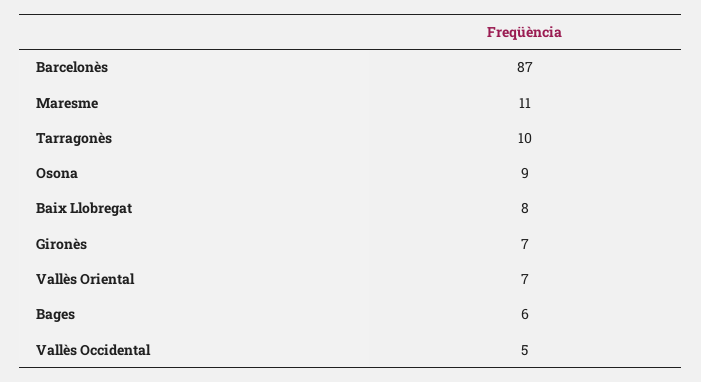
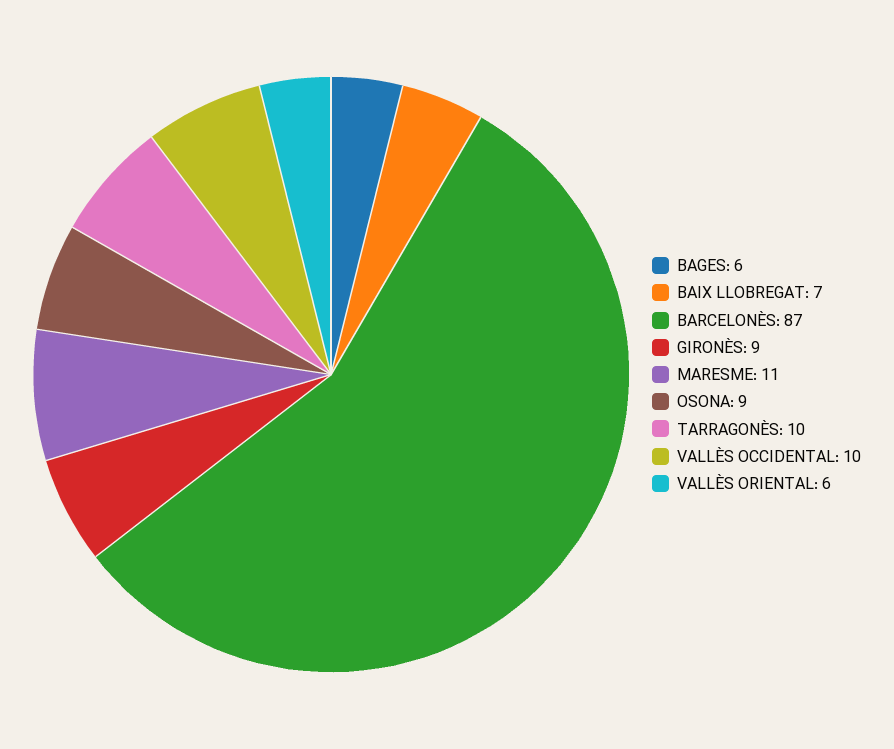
  {
    "Barcelonès": 87,
    "Maresme": 11,
    "Tarragonès": 10,
    "Osona": 9,
-   "Baix Llobregat": 8,
+   "Baix Llobregat": 7,
-   "Gironès": 7,
+   "Gironès": 9,
-   "Vallès Oriental": 7,
+   "Vallès Oriental": 6,
    "Bages": 6,
-   "Vallès Occidental": 5
+   "Vallès Occidental": 10
  }

